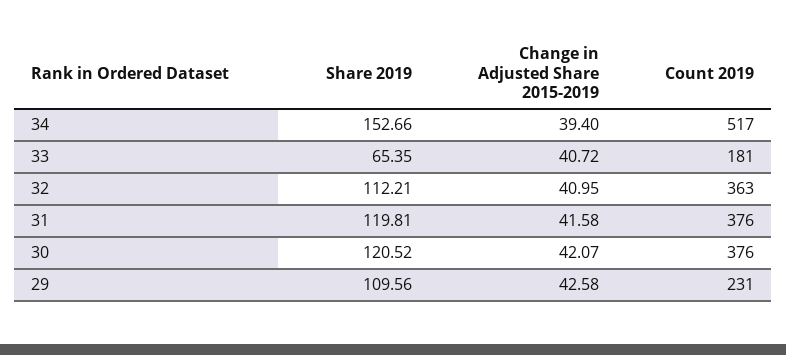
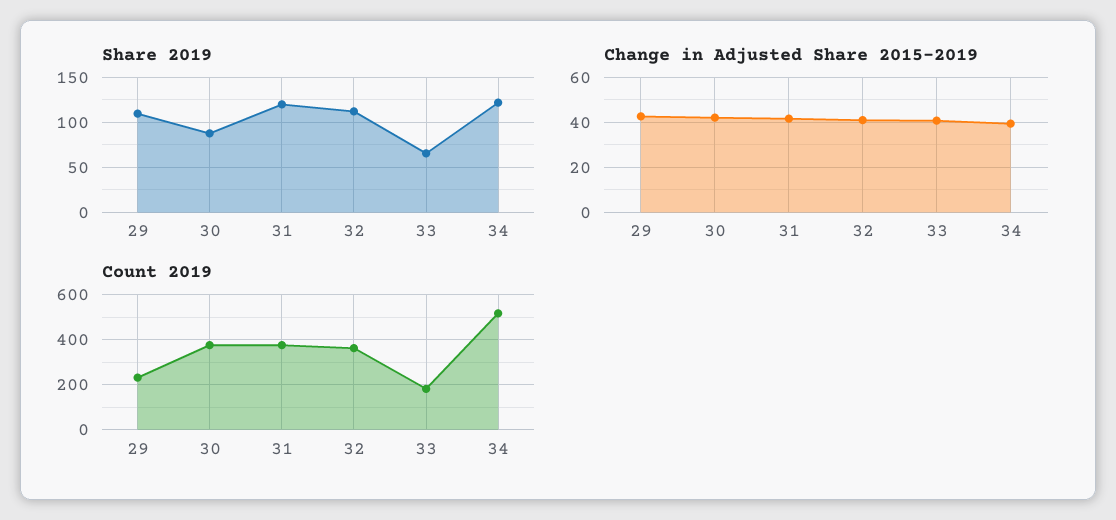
  {
    "Share 2019": {
-     "34": 152.66,
+     "34": 120,
      "33": 65.35,
      "32": 112.21,
      "31": 119.81,
-     "30": 120.52,
+     "30": 90,
      "29": 109.56
    },
    "Change in Adjusted Share 2015-2019": {
      "34": 39.4,
      "33": 40.72,
      "32": 40.95,
      "31": 41.58,
      "30": 42.07,
      "29": 42.58
    },
    "Count 2019": {
      "34": 517,
      "33": 181,
      "32": 363,
      "31": 376,
      "30": 376,
      "29": 231
    }
  }

